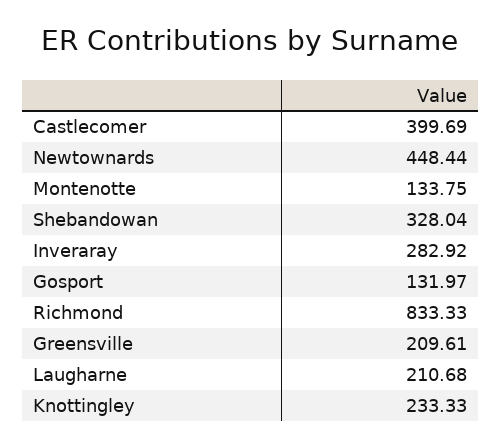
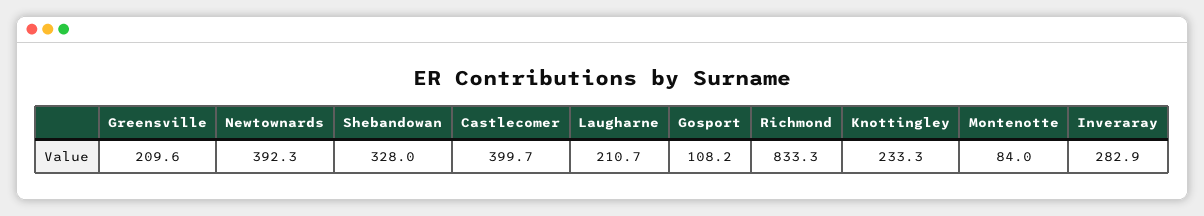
  {
    "Castlecomer": 399.69,
-   "Newtownards": 448.44,
+   "Newtownards": 392.3,
-   "Montenotte": 133.75,
+   "Montenotte": 84,
    "Shebandowan": 328.04,
    "Inveraray": 282.92,
-   "Gosport": 131.97,
+   "Gosport": 108.2,
    "Richmond": 833.33,
    "Greensville": 209.61,
    "Laugharne": 210.68,
    "Knottingley": 233.33
  }

